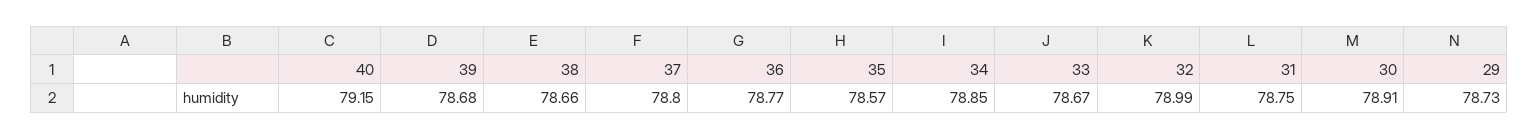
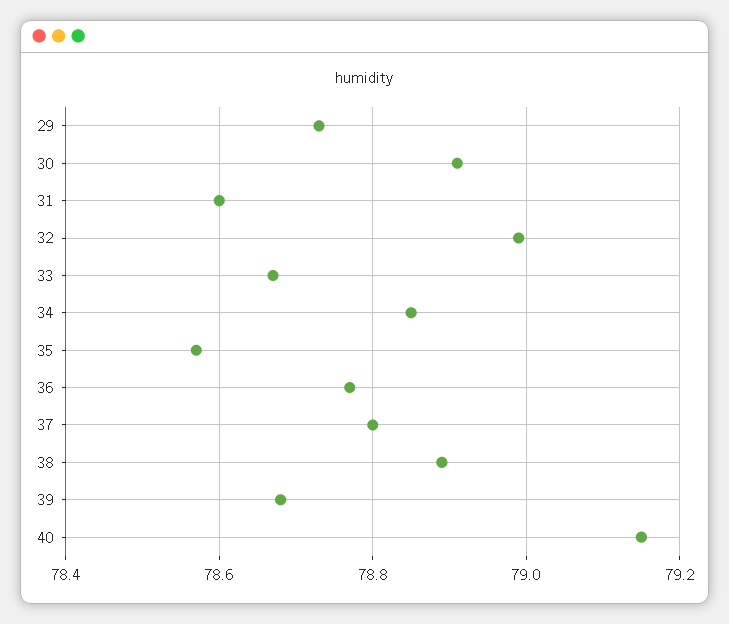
  {
    "40": 79.15,
    "39": 78.68,
-   "38": 78.66,
+   "38": 78.9,
    "37": 78.8,
    "36": 78.77,
    "35": 78.57,
    "34": 78.85,
    "33": 78.67,
    "32": 78.99,
-   "31": 78.75,
+   "31": 78.6,
    "30": 78.91,
    "29": 78.73
  }

